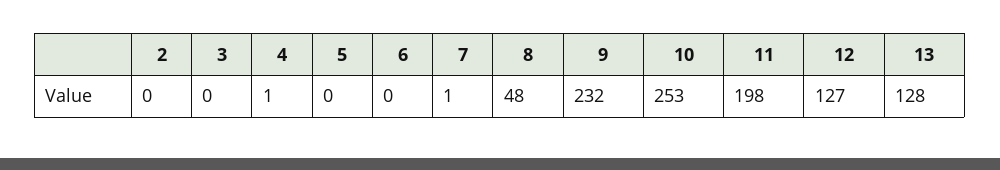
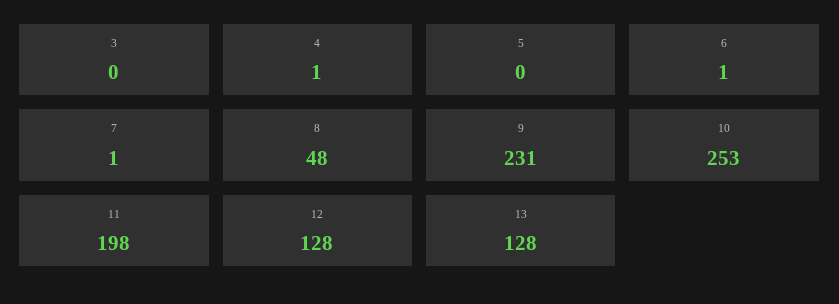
  {
-   "2": 0,
    "3": 0,
    "4": 1,
    "5": 0,
-   "6": 0,
+   "6": 1,
    "7": 1,
    "8": 48,
-   "9": 232,
+   "9": 231,
    "10": 253,
    "11": 198,
-   "12": 127,
+   "12": 128,
    "13": 128
  }

